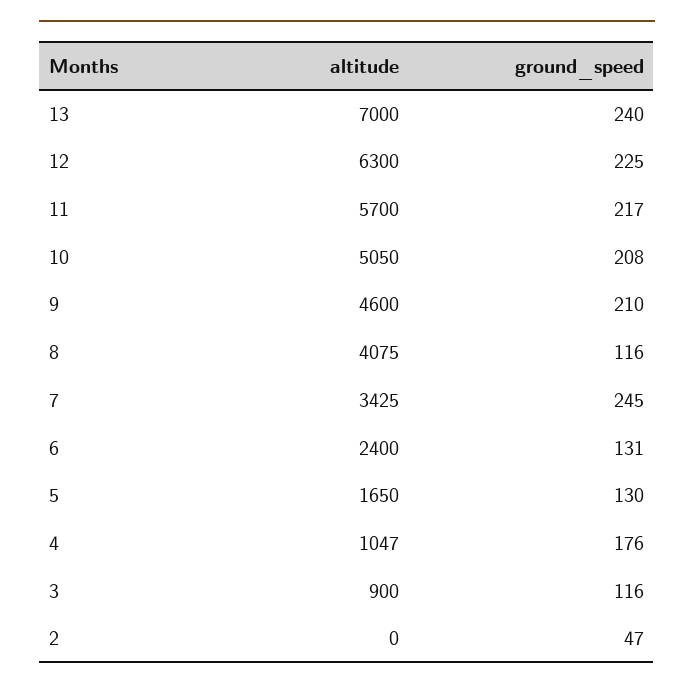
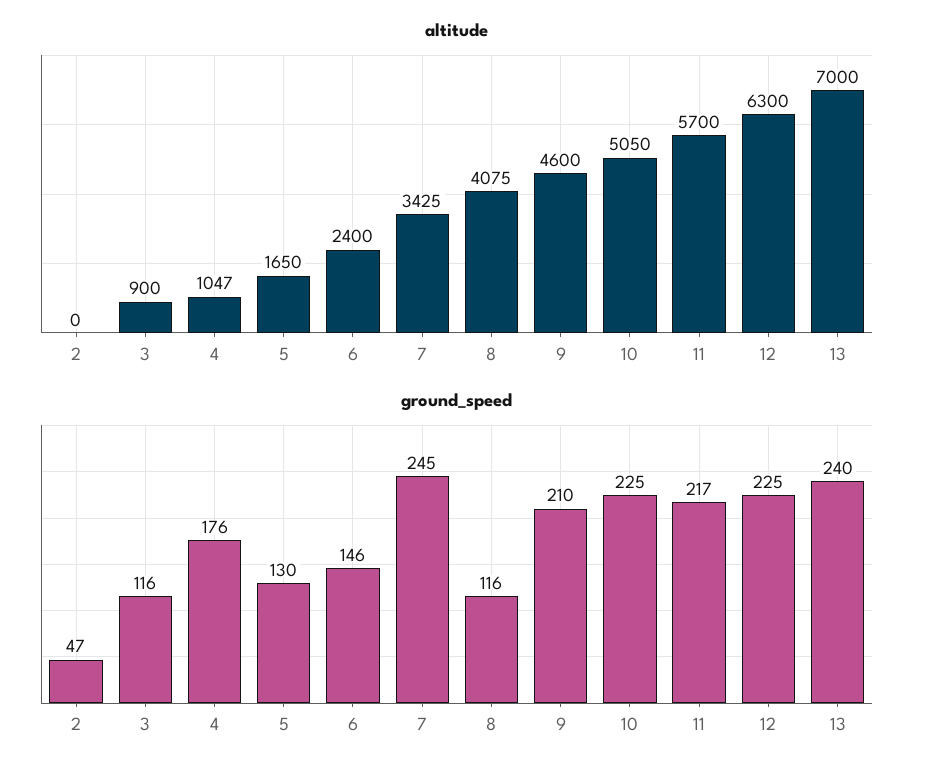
  {
    "altitude": {
      "13": 7000,
      "12": 6300,
      "11": 5700,
      "10": 5050,
      "9": 4600,
      "8": 4075,
      "7": 3425,
      "6": 2400,
      "5": 1650,
      "4": 1047,
      "3": 900,
      "2": 0
    },
    "ground_speed": {
      "13": 240,
      "12": 225,
      "11": 217,
-     "10": 208,
+     "10": 225,
      "9": 210,
      "8": 116,
      "7": 245,
-     "6": 131,
+     "6": 146,
      "5": 130,
      "4": 176,
      "3": 116,
      "2": 47
    }
  }

